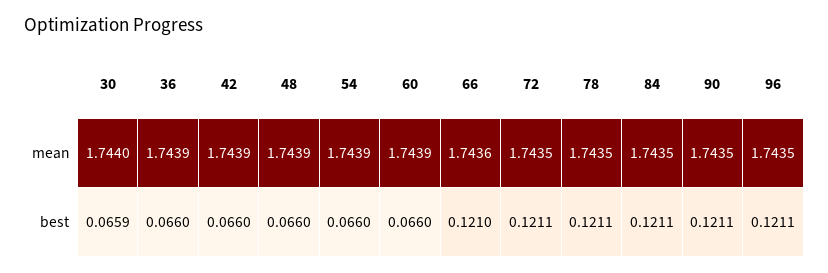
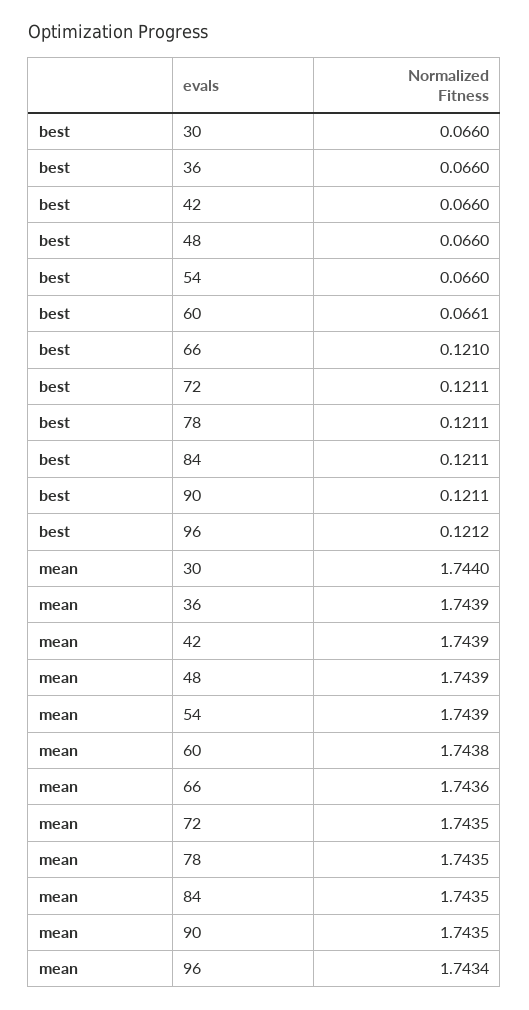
  {
    "30": {
      "mean": 1.744,
-     "best": 0.0659
+     "best": 0.066
    },
    "36": {
      "mean": 1.7439,
      "best": 0.066
    },
    "42": {
      "mean": 1.7439,
      "best": 0.066
    },
    "48": {
      "mean": 1.7439,
      "best": 0.066
    },
    "54": {
      "mean": 1.7439,
      "best": 0.066
    },
    "60": {
-     "mean": 1.7439,
+     "mean": 1.7438,
-     "best": 0.066
+     "best": 0.0661
    },
    "66": {
      "mean": 1.7436,
      "best": 0.121
    },
    "72": {
      "mean": 1.7435,
      "best": 0.1211
    },
    "78": {
      "mean": 1.7435,
      "best": 0.1211
    },
    "84": {
      "mean": 1.7435,
      "best": 0.1211
    },
    "90": {
      "mean": 1.7435,
      "best": 0.1211
    },
    "96": {
-     "mean": 1.7435,
+     "mean": 1.7434,
-     "best": 0.1211
+     "best": 0.1212
    }
  }

